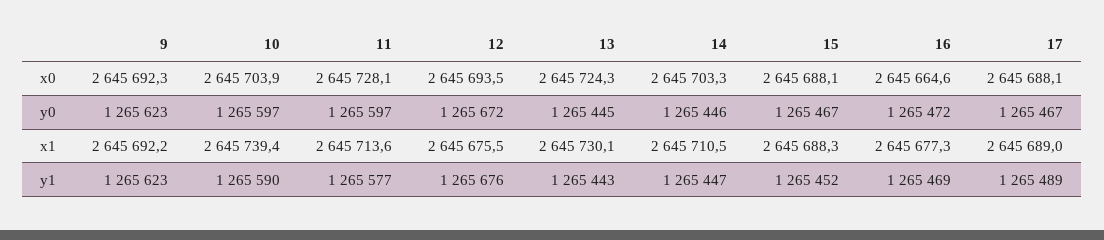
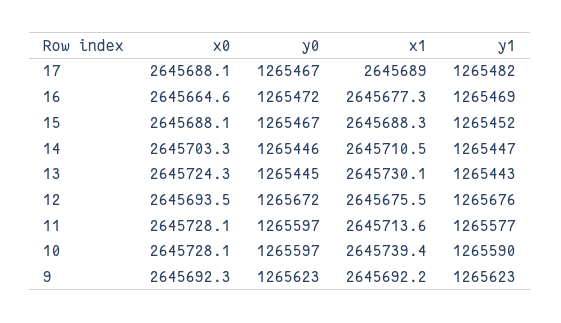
  {
    "9": {
      "x0": 2645692.3,
      "y0": 1265623,
      "x1": 2645692.2,
      "y1": 1265623
    },
    "10": {
-     "x0": 2645703.9,
+     "x0": 2645728.1,
      "y0": 1265597,
      "x1": 2645739.4,
      "y1": 1265590
    },
    "11": {
      "x0": 2645728.1,
      "y0": 1265597,
      "x1": 2645713.6,
      "y1": 1265577
    },
    "12": {
      "x0": 2645693.5,
      "y0": 1265672,
      "x1": 2645675.5,
      "y1": 1265676
    },
    "13": {
      "x0": 2645724.3,
      "y0": 1265445,
      "x1": 2645730.1,
      "y1": 1265443
    },
    "14": {
      "x0": 2645703.3,
      "y0": 1265446,
      "x1": 2645710.5,
      "y1": 1265447
    },
    "15": {
      "x0": 2645688.1,
      "y0": 1265467,
      "x1": 2645688.3,
      "y1": 1265452
    },
    "16": {
      "x0": 2645664.6,
      "y0": 1265472,
      "x1": 2645677.3,
      "y1": 1265469
    },
    "17": {
      "x0": 2645688.1,
      "y0": 1265467,
      "x1": 2645689,
-     "y1": 1265489
+     "y1": 1265482
    }
  }

